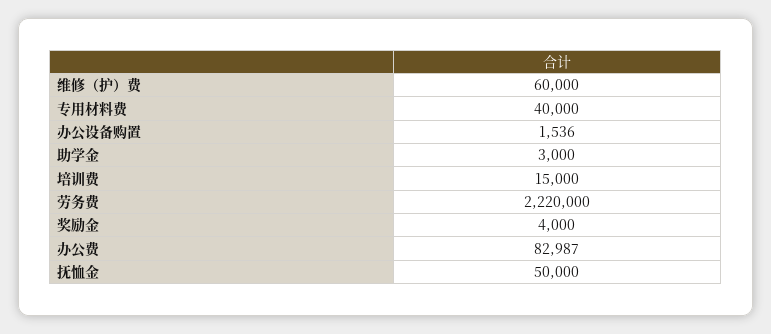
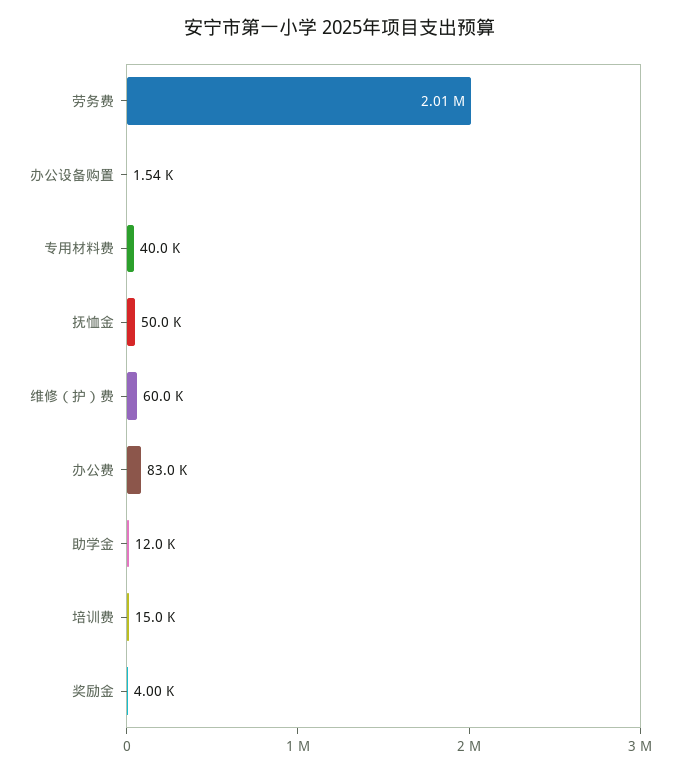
  {
    "维修（护）费": 60000,
    "专用材料费": 40000,
    "办公设备购置": 1536,
-   "助学金": 3000,
+   "助学金": 12000,
    "培训费": 15000,
-   "劳务费": 2220000,
+   "劳务费": 2010000,
    "奖励金": 4000,
    "办公费": 82987,
    "抚恤金": 50000
  }

